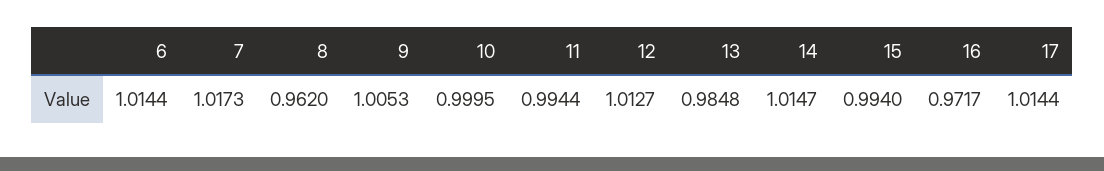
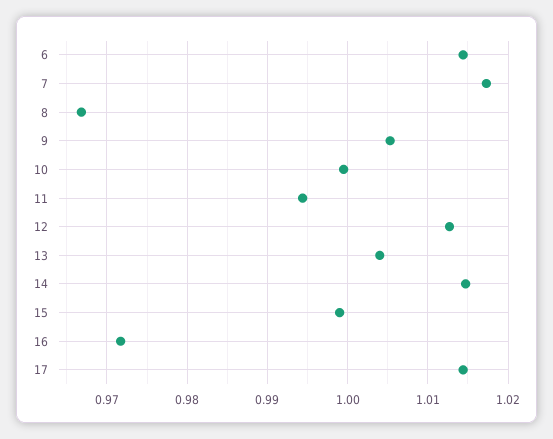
  {
    "6": 1.0144,
    "7": 1.0173,
-   "8": 0.962,
+   "8": 0.967,
    "9": 1.0053,
    "10": 0.9995,
    "11": 0.9944,
    "12": 1.0127,
-   "13": 0.9848,
+   "13": 1.004,
    "14": 1.0147,
-   "15": 0.994,
+   "15": 0.999,
    "16": 0.9717,
    "17": 1.0144
  }

